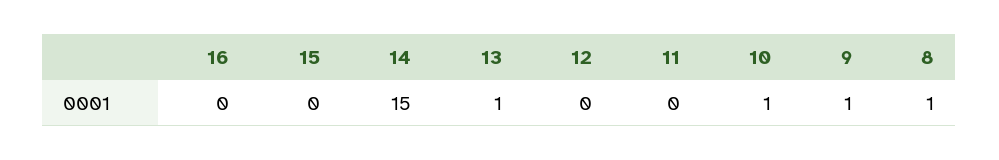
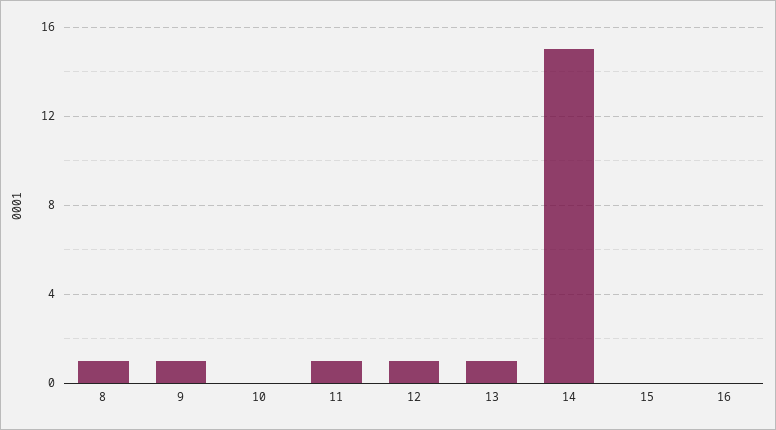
  {
    "16": 0,
    "15": 0,
    "14": 15,
    "13": 1,
-   "12": 0,
+   "12": 1,
-   "11": 0,
+   "11": 1,
-   "10": 1,
+   "10": 0,
    "9": 1,
    "8": 1
  }

